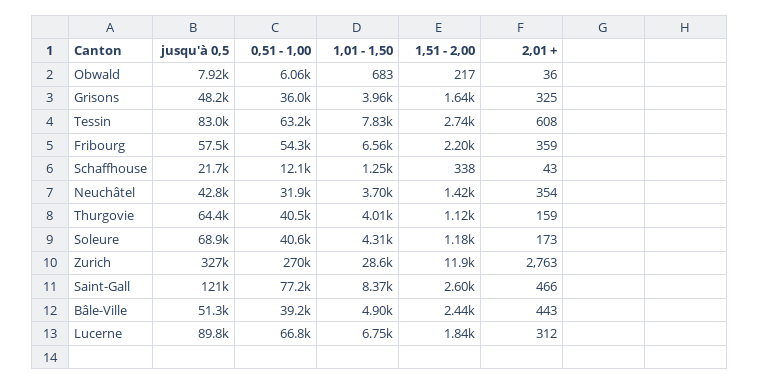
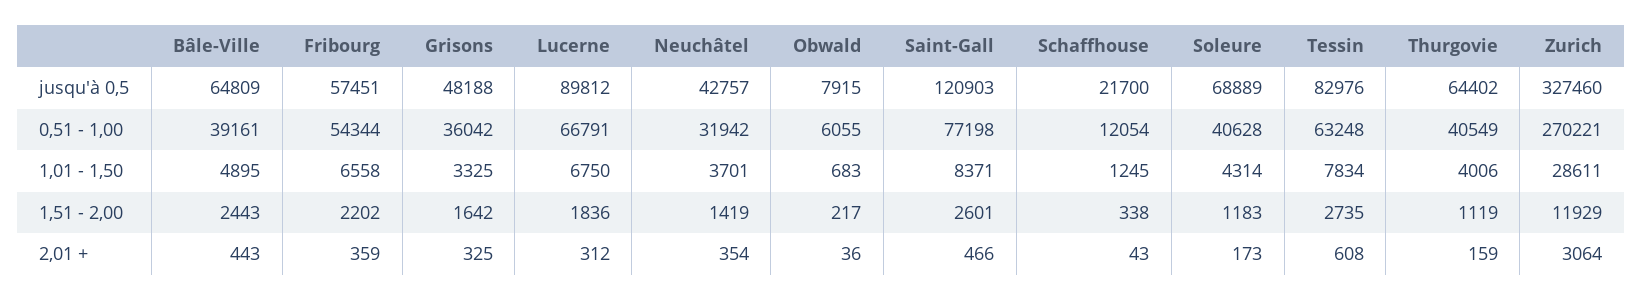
  {
    "jusqu'à 0,5": {
      "Obwald": 7915,
      "Grisons": 48188,
      "Tessin": 82976,
      "Fribourg": 57451,
      "Schaffhouse": 21700,
      "Neuchâtel": 42757,
      "Thurgovie": 64402,
      "Soleure": 68889,
      "Zurich": 327460,
      "Saint-Gall": 120903,
-     "Bâle-Ville": 51300,
+     "Bâle-Ville": 64809,
      "Lucerne": 89812
    },
    "0,51 - 1,00": {
      "Obwald": 6055,
      "Grisons": 36042,
      "Tessin": 63248,
      "Fribourg": 54344,
      "Schaffhouse": 12054,
      "Neuchâtel": 31942,
      "Thurgovie": 40549,
      "Soleure": 40628,
      "Zurich": 270221,
      "Saint-Gall": 77198,
      "Bâle-Ville": 39161,
      "Lucerne": 66791
    },
    "1,01 - 1,50": {
      "Obwald": 683,
-     "Grisons": 3960,
+     "Grisons": 3325,
      "Tessin": 7834,
      "Fribourg": 6558,
      "Schaffhouse": 1245,
      "Neuchâtel": 3701,
      "Thurgovie": 4006,
      "Soleure": 4314,
      "Zurich": 28611,
      "Saint-Gall": 8371,
      "Bâle-Ville": 4895,
      "Lucerne": 6750
    },
    "1,51 - 2,00": {
      "Obwald": 217,
      "Grisons": 1642,
      "Tessin": 2735,
      "Fribourg": 2202,
      "Schaffhouse": 338,
      "Neuchâtel": 1419,
      "Thurgovie": 1119,
      "Soleure": 1183,
      "Zurich": 11929,
      "Saint-Gall": 2601,
      "Bâle-Ville": 2443,
      "Lucerne": 1836
    },
    "2,01 +": {
      "Obwald": 36,
      "Grisons": 325,
      "Tessin": 608,
      "Fribourg": 359,
      "Schaffhouse": 43,
      "Neuchâtel": 354,
      "Thurgovie": 159,
      "Soleure": 173,
-     "Zurich": 2763,
+     "Zurich": 3064,
      "Saint-Gall": 466,
      "Bâle-Ville": 443,
      "Lucerne": 312
    }
  }

